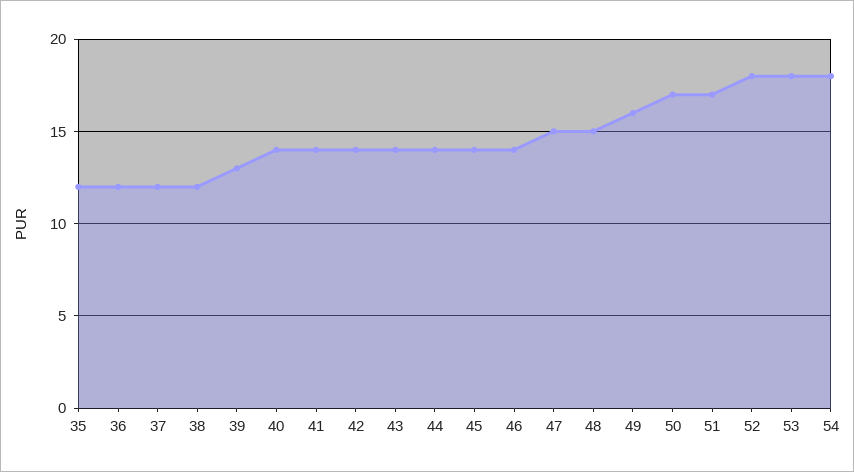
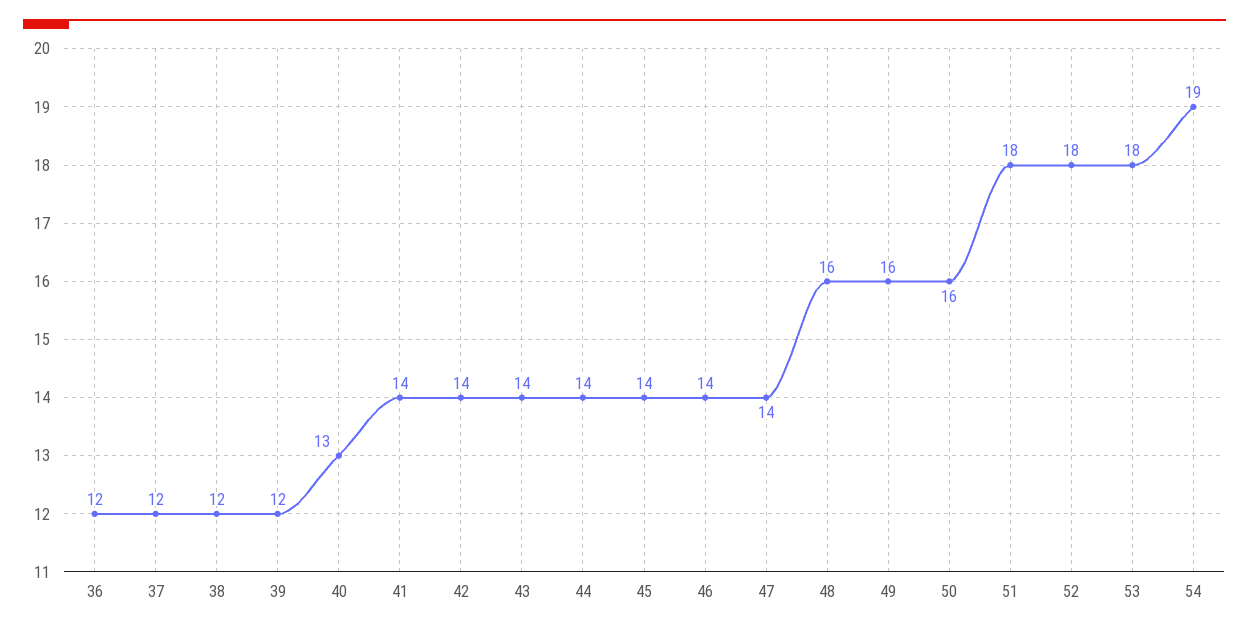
  {
-   "35": 12,
    "36": 12,
    "37": 12,
    "38": 12,
-   "39": 13,
+   "39": 12,
-   "40": 14,
+   "40": 13,
    "41": 14,
    "42": 14,
    "43": 14,
    "44": 14,
    "45": 14,
    "46": 14,
-   "47": 15,
+   "47": 14,
-   "48": 15,
+   "48": 16,
    "49": 16,
-   "50": 17,
+   "50": 16,
-   "51": 17,
+   "51": 18,
    "52": 18,
    "53": 18,
-   "54": 18
+   "54": 19
  }

